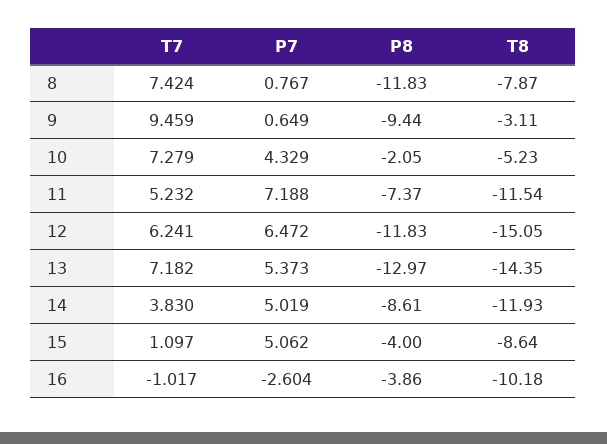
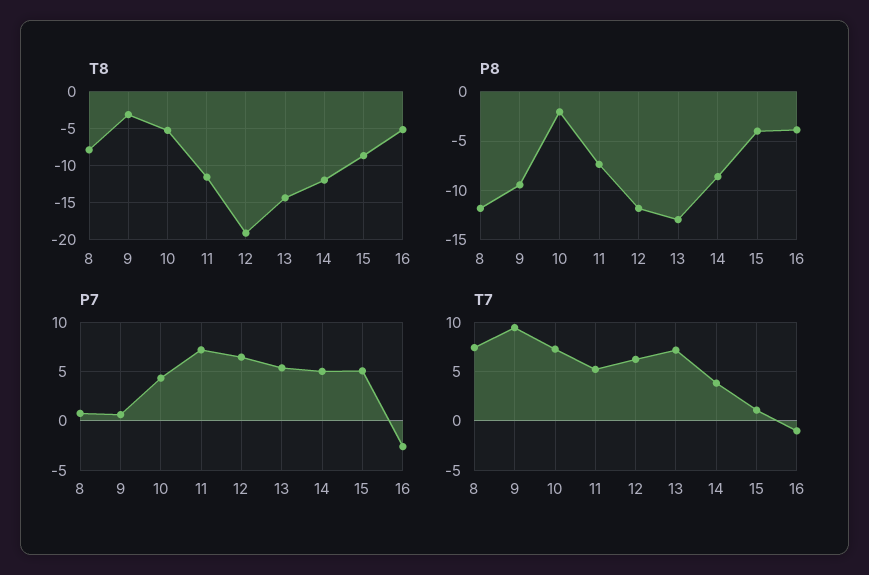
  {
    "T7": {
      "8": 7.424,
      "9": 9.459,
      "10": 7.279,
      "11": 5.232,
      "12": 6.241,
      "13": 7.182,
      "14": 3.83,
      "15": 1.097,
      "16": -1.017
    },
    "P7": {
      "8": 0.767,
      "9": 0.649,
      "10": 4.329,
      "11": 7.188,
      "12": 6.472,
      "13": 5.373,
      "14": 5.019,
      "15": 5.062,
      "16": -2.604
    },
    "P8": {
      "8": -11.83,
      "9": -9.44,
      "10": -2.05,
      "11": -7.37,
      "12": -11.83,
      "13": -12.97,
      "14": -8.61,
      "15": -4,
      "16": -3.86
    },
    "T8": {
      "8": -7.87,
      "9": -3.11,
      "10": -5.23,
      "11": -11.54,
-     "12": -15.05,
+     "12": -19,
      "13": -14.35,
      "14": -11.93,
      "15": -8.64,
-     "16": -10.18
+     "16": -5
    }
  }

